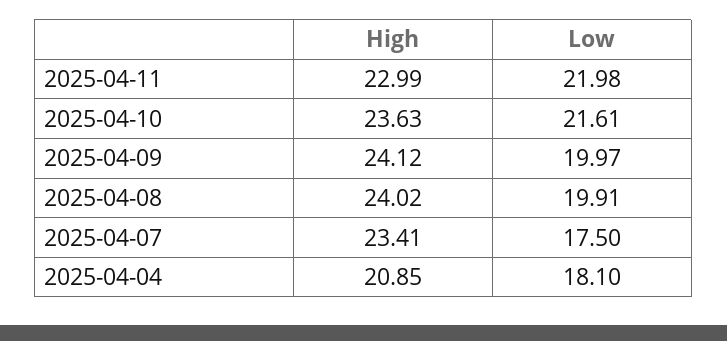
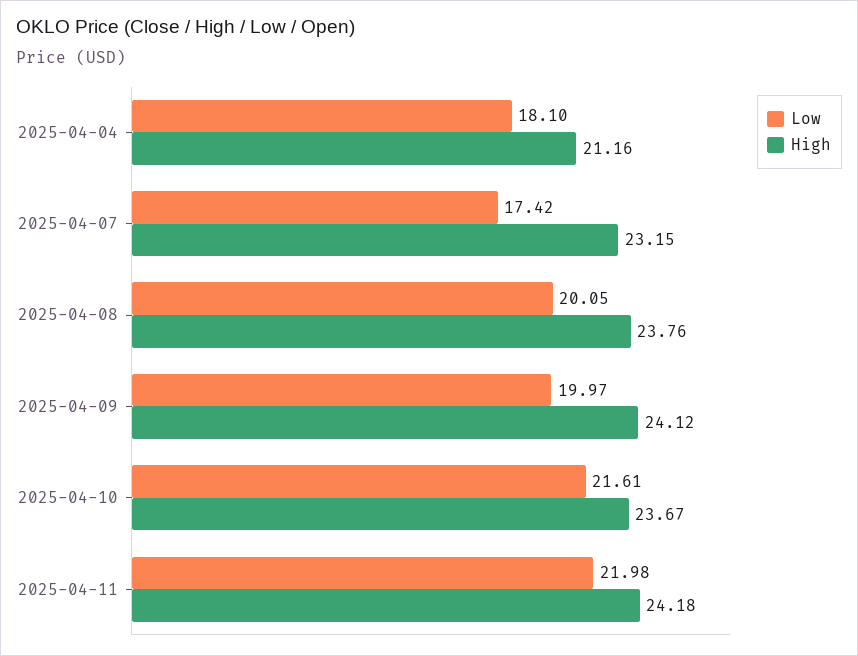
  {
    "High": {
-     "2025-04-11": 22.99,
+     "2025-04-11": 24.18,
-     "2025-04-10": 23.63,
+     "2025-04-10": 23.67,
      "2025-04-09": 24.12,
-     "2025-04-08": 24.02,
+     "2025-04-08": 23.76,
-     "2025-04-07": 23.41,
+     "2025-04-07": 23.15,
-     "2025-04-04": 20.85
+     "2025-04-04": 21.16
    },
    "Low": {
      "2025-04-11": 21.98,
      "2025-04-10": 21.61,
      "2025-04-09": 19.97,
-     "2025-04-08": 19.91,
+     "2025-04-08": 20.05,
-     "2025-04-07": 17.5,
+     "2025-04-07": 17.42,
      "2025-04-04": 18.1
    }
  }

